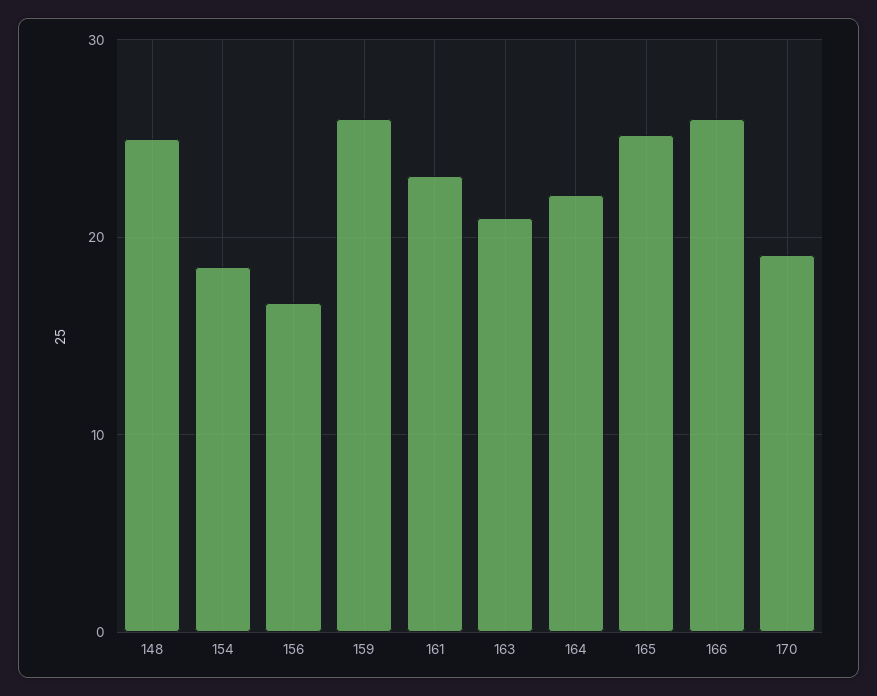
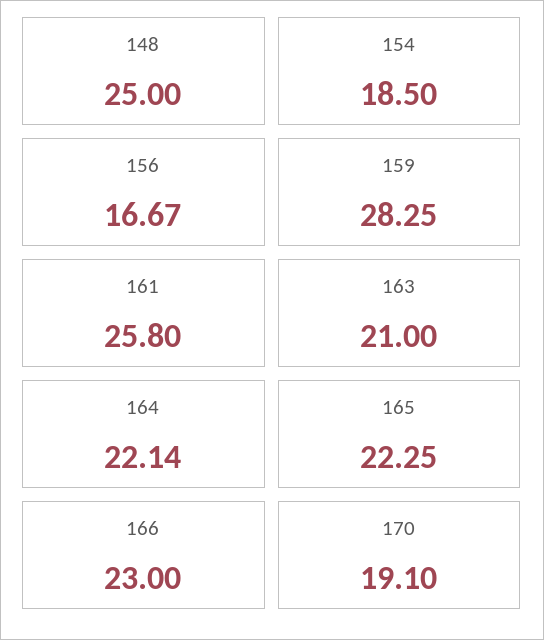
  {
    "148": 25,
    "154": 18.5,
    "156": 16.67,
-   "159": 26,
+   "159": 28.25,
-   "161": 23,
+   "161": 25.8,
    "163": 21,
    "164": 22.14,
-   "165": 25,
+   "165": 22.25,
-   "166": 26,
+   "166": 23,
    "170": 19.1
  }

